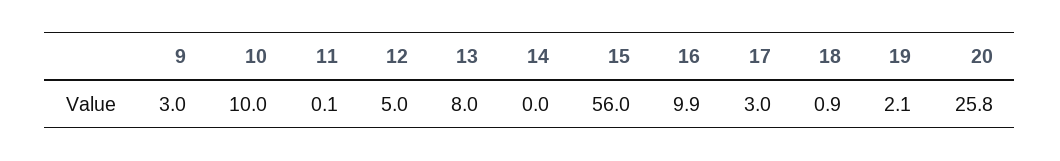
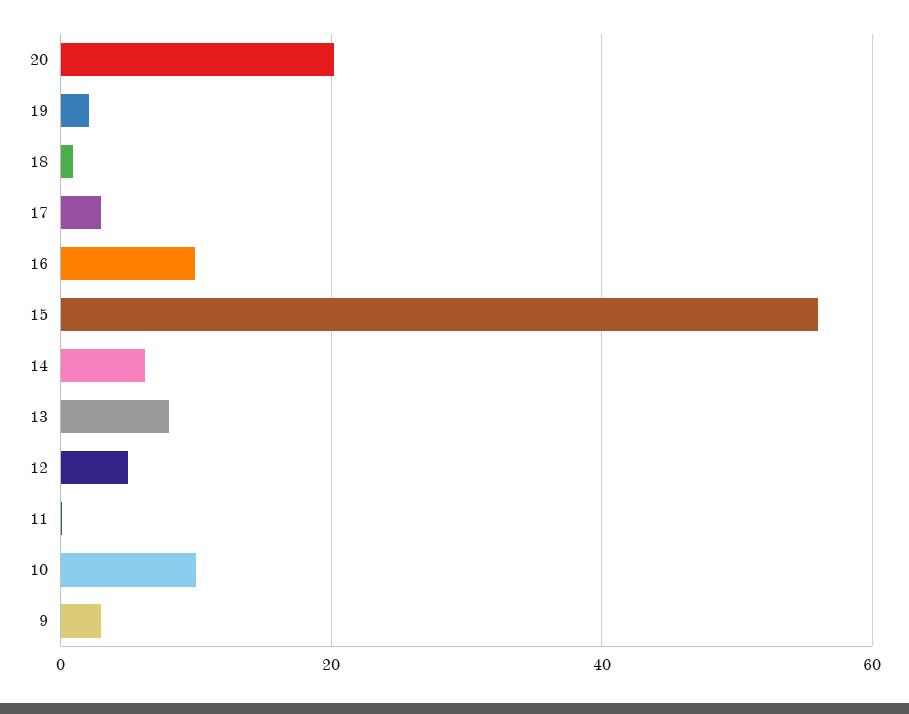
  {
    "9": 3,
    "10": 10,
    "11": 0.1,
    "12": 5,
    "13": 8,
-   "14": 0,
+   "14": 6,
    "15": 56,
    "16": 9.9,
    "17": 3,
    "18": 0.9,
    "19": 2.1,
-   "20": 25.8
+   "20": 20
  }

